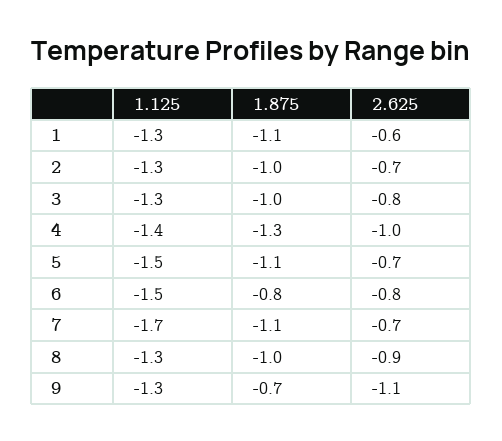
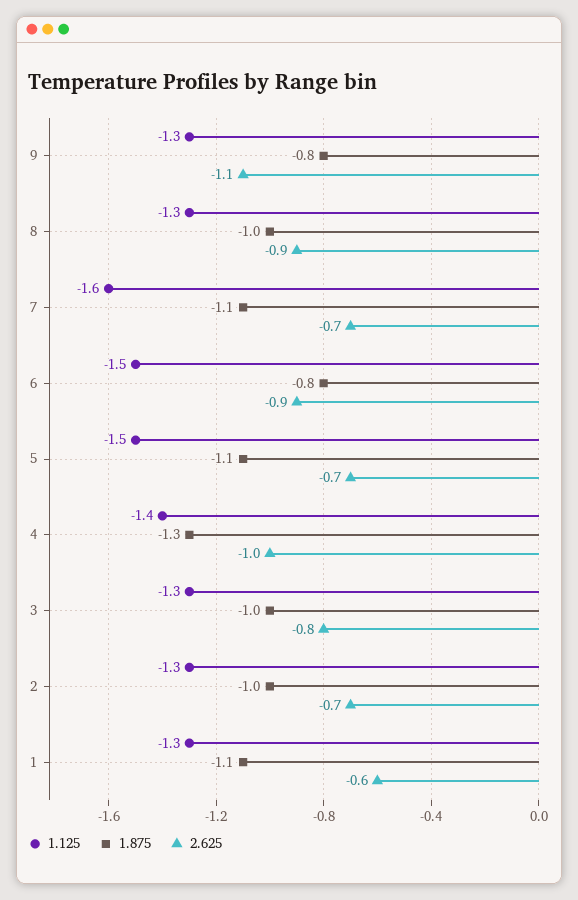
  {
    "1.125": {
      "1": -1.3,
      "2": -1.3,
      "3": -1.3,
      "4": -1.4,
      "5": -1.5,
      "6": -1.5,
-     "7": -1.7,
+     "7": -1.6,
      "8": -1.3,
      "9": -1.3
    },
    "1.875": {
      "1": -1.1,
      "2": -1,
      "3": -1,
      "4": -1.3,
      "5": -1.1,
      "6": -0.8,
      "7": -1.1,
      "8": -1,
-     "9": -0.7
+     "9": -0.8
    },
    "2.625": {
      "1": -0.6,
      "2": -0.7,
      "3": -0.8,
      "4": -1,
      "5": -0.7,
-     "6": -0.8,
+     "6": -0.9,
      "7": -0.7,
      "8": -0.9,
      "9": -1.1
    }
  }

